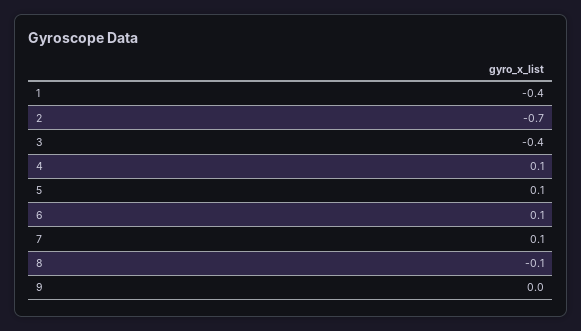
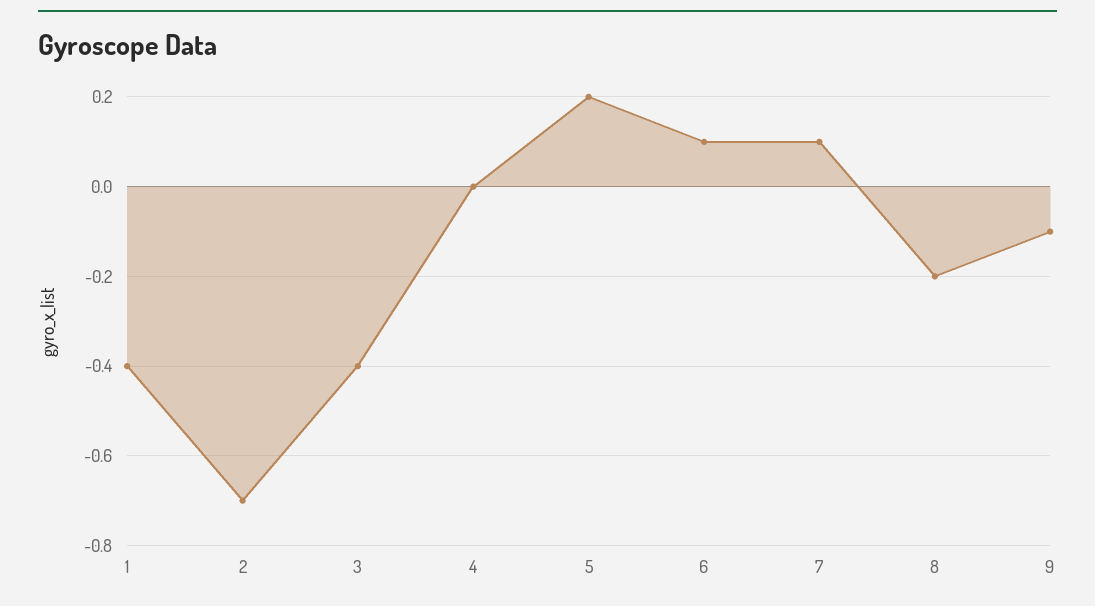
  {
    "1": -0.4,
    "2": -0.7,
    "3": -0.4,
-   "4": 0.1,
+   "4": 0,
-   "5": 0.1,
+   "5": 0.2,
    "6": 0.1,
    "7": 0.1,
-   "8": -0.1,
+   "8": -0.2,
-   "9": 0
+   "9": -0.1
  }

